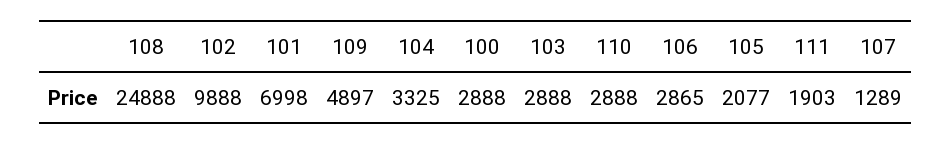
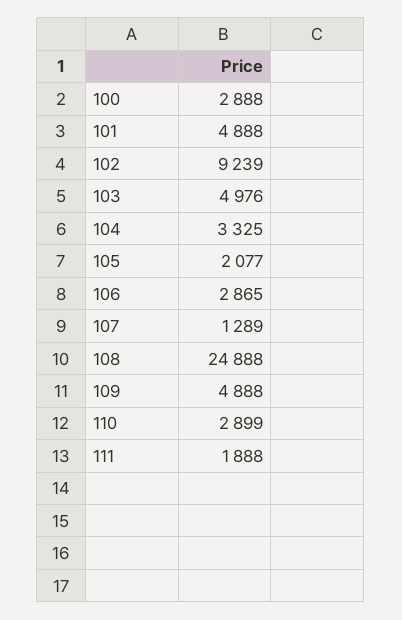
  {
    "108": 24888,
-   "102": 9888,
+   "102": 9239,
-   "101": 6998,
+   "101": 4888,
-   "109": 4897,
+   "109": 4888,
    "104": 3325,
    "100": 2888,
-   "103": 2888,
+   "103": 4976,
-   "110": 2888,
+   "110": 2899,
    "106": 2865,
    "105": 2077,
-   "111": 1903,
+   "111": 1888,
    "107": 1289
  }

